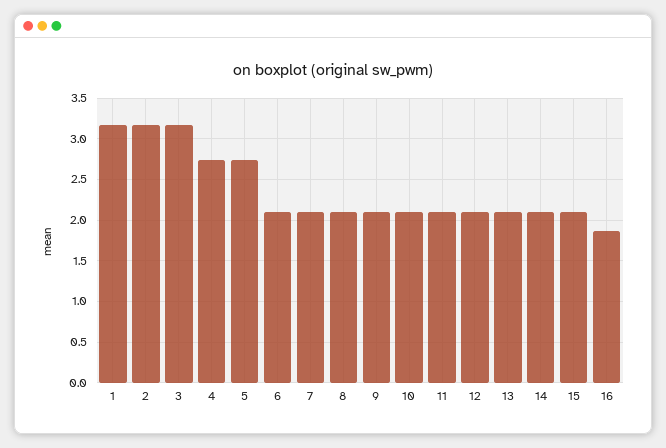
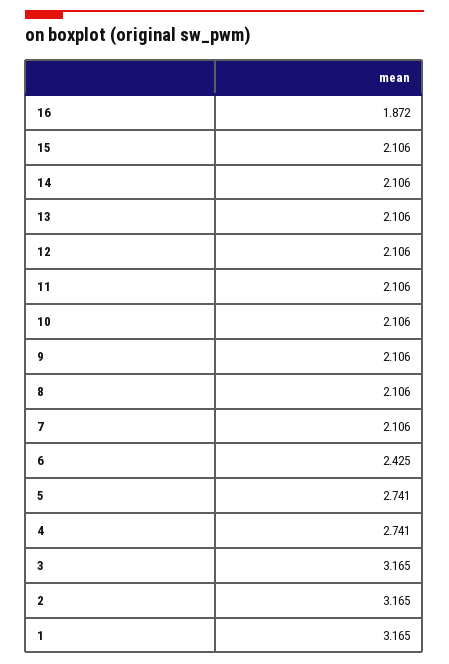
  {
    "1": 3.165,
    "2": 3.165,
    "3": 3.165,
    "4": 2.741,
    "5": 2.741,
-   "6": 2.1,
+   "6": 2.425,
    "7": 2.106,
    "8": 2.106,
    "9": 2.106,
    "10": 2.106,
    "11": 2.106,
    "12": 2.106,
    "13": 2.106,
    "14": 2.106,
    "15": 2.106,
    "16": 1.872
  }

